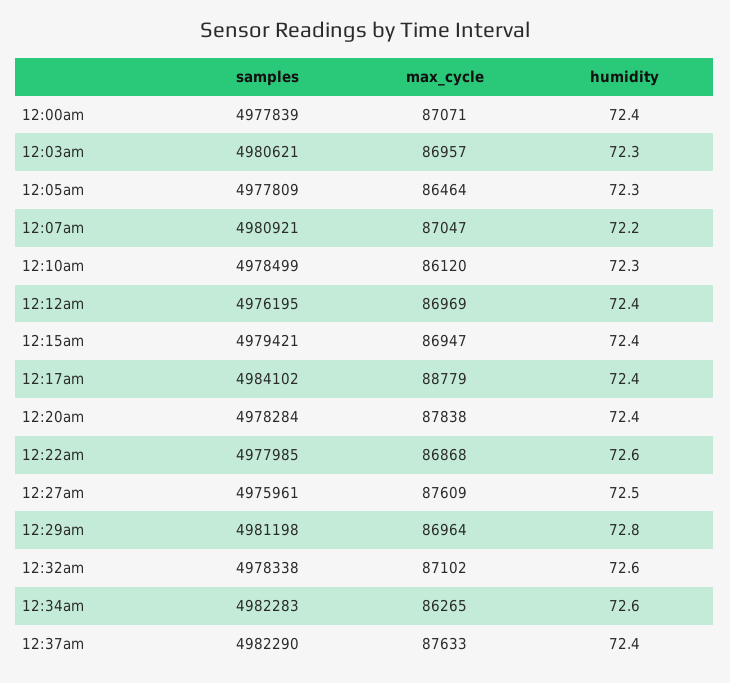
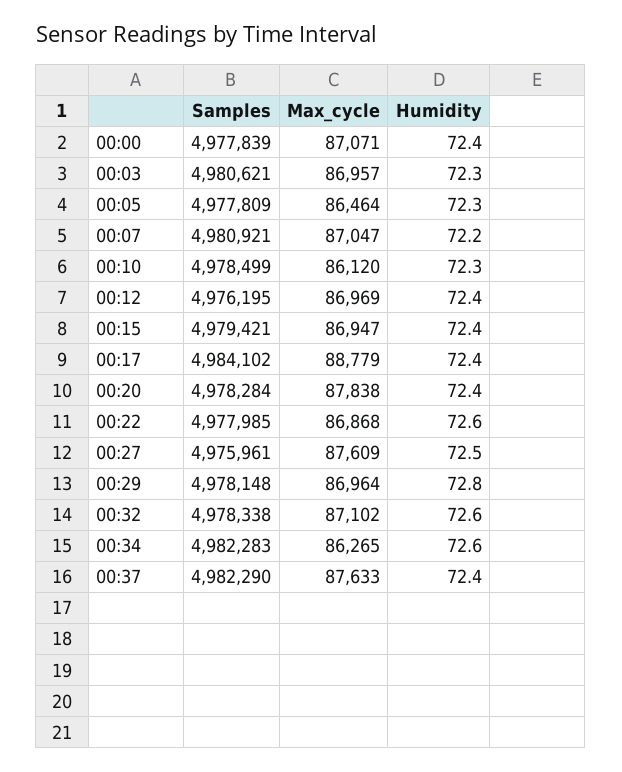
  {
    "samples": {
      "12:00am": 4977839,
      "12:03am": 4980621,
      "12:05am": 4977809,
      "12:07am": 4980921,
      "12:10am": 4978499,
      "12:12am": 4976195,
      "12:15am": 4979421,
      "12:17am": 4984102,
      "12:20am": 4978284,
      "12:22am": 4977985,
      "12:27am": 4975961,
-     "12:29am": 4981198,
+     "12:29am": 4978148,
      "12:32am": 4978338,
      "12:34am": 4982283,
      "12:37am": 4982290
    },
    "max_cycle": {
      "12:00am": 87071,
      "12:03am": 86957,
      "12:05am": 86464,
      "12:07am": 87047,
      "12:10am": 86120,
      "12:12am": 86969,
      "12:15am": 86947,
      "12:17am": 88779,
      "12:20am": 87838,
      "12:22am": 86868,
      "12:27am": 87609,
      "12:29am": 86964,
      "12:32am": 87102,
      "12:34am": 86265,
      "12:37am": 87633
    },
    "humidity": {
      "12:00am": 72.4,
      "12:03am": 72.3,
      "12:05am": 72.3,
      "12:07am": 72.2,
      "12:10am": 72.3,
      "12:12am": 72.4,
      "12:15am": 72.4,
      "12:17am": 72.4,
      "12:20am": 72.4,
      "12:22am": 72.6,
      "12:27am": 72.5,
      "12:29am": 72.8,
      "12:32am": 72.6,
      "12:34am": 72.6,
      "12:37am": 72.4
    }
  }

